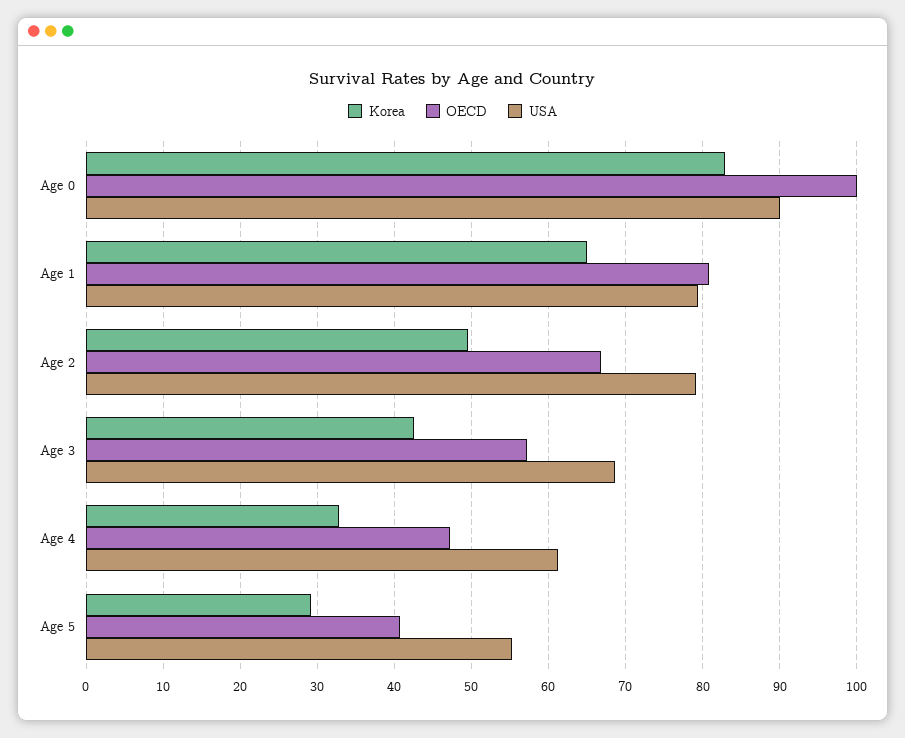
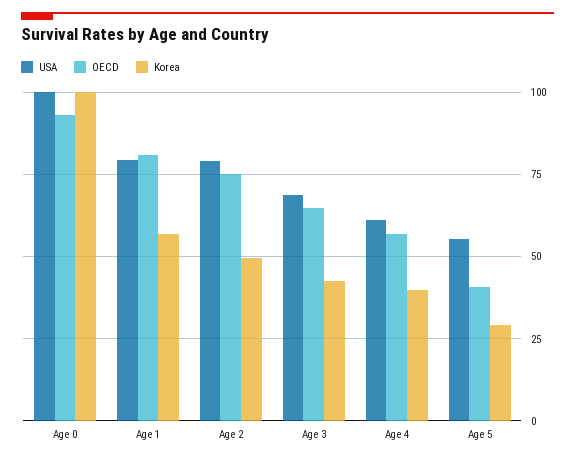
  {
    "Korea": {
-     "Age 0": 83,
+     "Age 0": 100,
-     "Age 1": 65,
+     "Age 1": 57.5,
      "Age 2": 50,
      "Age 3": 43,
-     "Age 4": 33,
+     "Age 4": 40,
      "Age 5": 29
    },
    "OECD": {
-     "Age 0": 100,
+     "Age 0": 92.5,
      "Age 1": 81,
-     "Age 2": 67,
+     "Age 2": 75,
-     "Age 3": 57,
+     "Age 3": 65,
-     "Age 4": 47,
+     "Age 4": 57.5,
      "Age 5": 41
    },
    "USA": {
-     "Age 0": 90,
+     "Age 0": 100,
      "Age 1": 79,
      "Age 2": 79,
      "Age 3": 69,
      "Age 4": 61,
      "Age 5": 55
    }
  }

